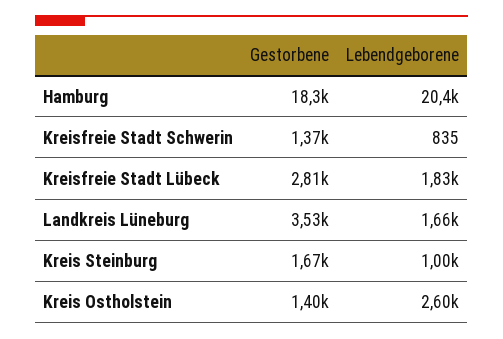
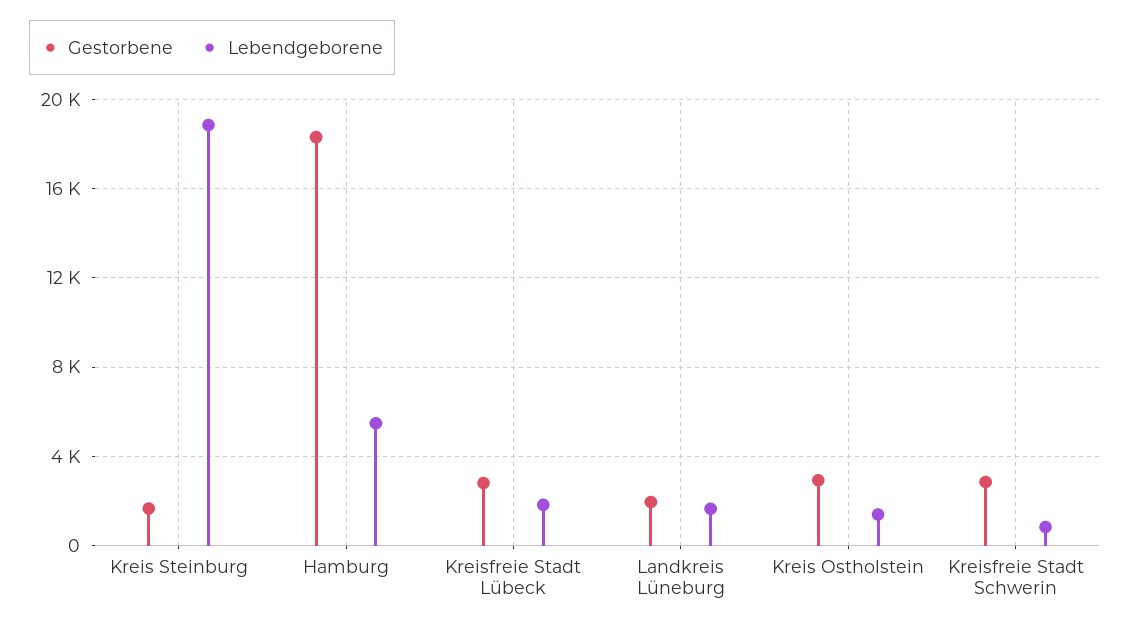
  {
    "Gestorbene": {
      "Hamburg": 18300,
-     "Kreisfreie Stadt Schwerin": 1370,
+     "Kreisfreie Stadt Schwerin": 3000,
      "Kreisfreie Stadt Lübeck": 2810,
-     "Landkreis Lüneburg": 3530,
+     "Landkreis Lüneburg": 2000,
      "Kreis Steinburg": 1670,
-     "Kreis Ostholstein": 1400
+     "Kreis Ostholstein": 3000
    },
    "Lebendgeborene": {
-     "Hamburg": 20400,
+     "Hamburg": 5500,
      "Kreisfreie Stadt Schwerin": 835,
      "Kreisfreie Stadt Lübeck": 1830,
      "Landkreis Lüneburg": 1660,
-     "Kreis Steinburg": 1000,
+     "Kreis Steinburg": 19000,
-     "Kreis Ostholstein": 2600
+     "Kreis Ostholstein": 1500
    }
  }

